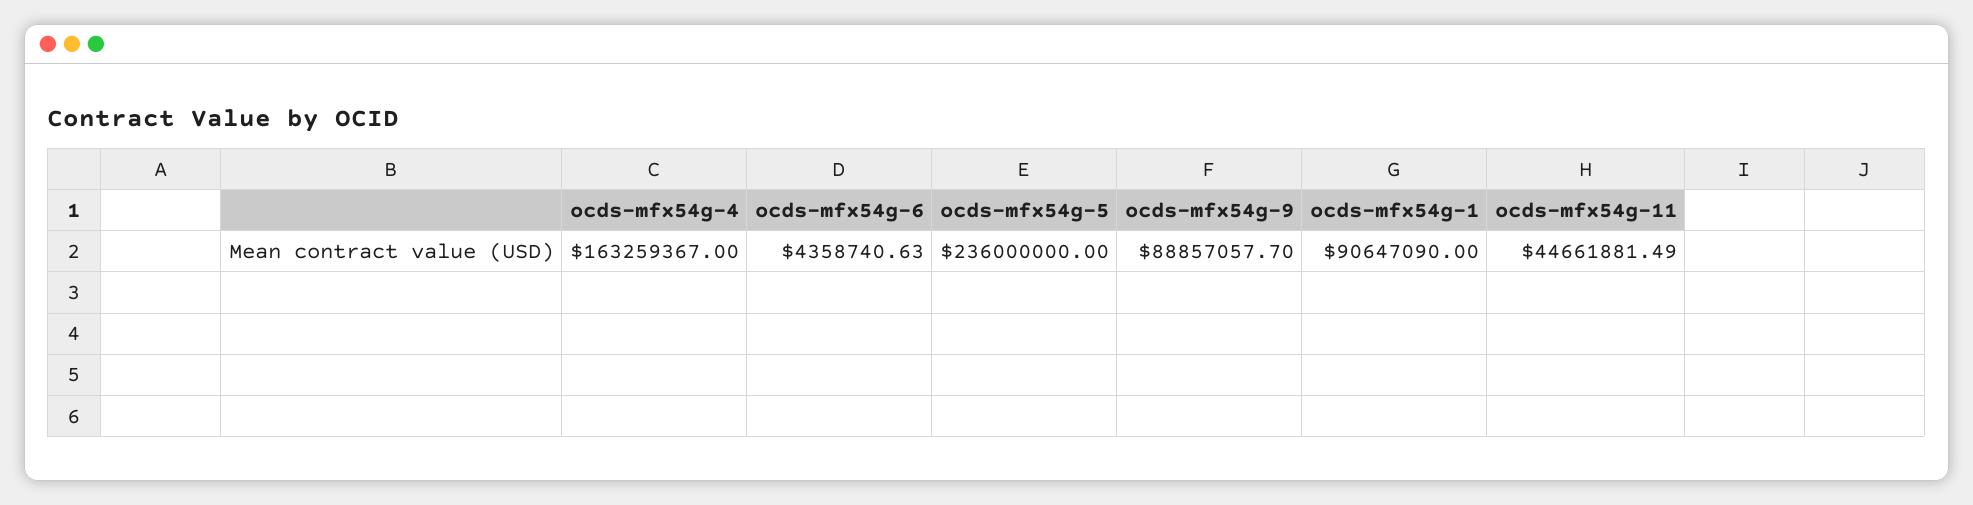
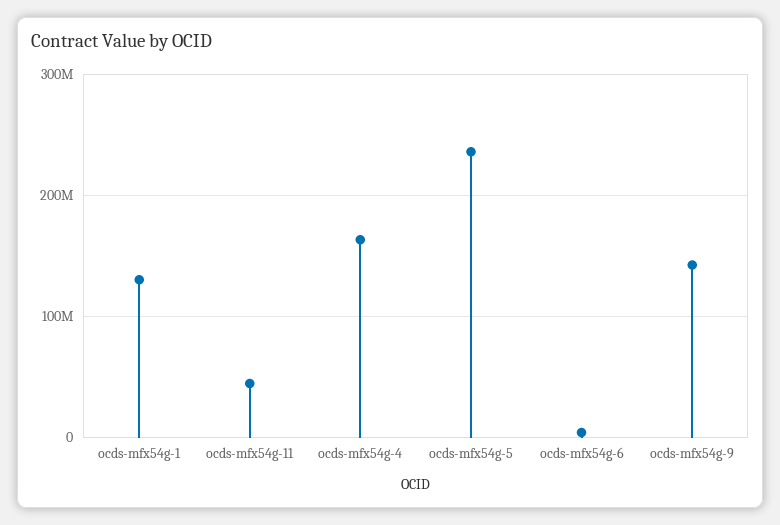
  {
    "ocds-mfx54g-4": 163259367,
    "ocds-mfx54g-6": 4358740.63,
    "ocds-mfx54g-5": 236000000,
-   "ocds-mfx54g-9": 88857057.7,
+   "ocds-mfx54g-9": 140000000,
-   "ocds-mfx54g-1": 90647090,
+   "ocds-mfx54g-1": 130000000,
    "ocds-mfx54g-11": 44661881.49
  }

